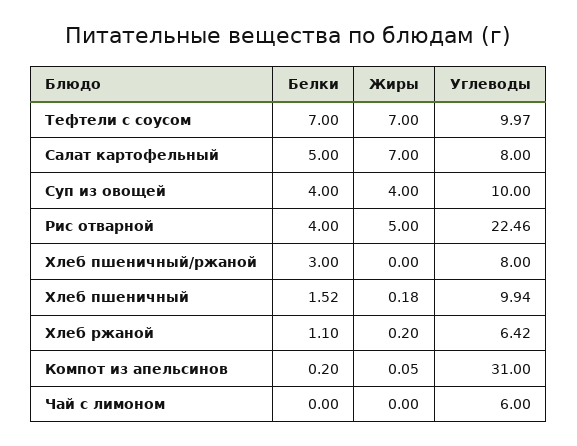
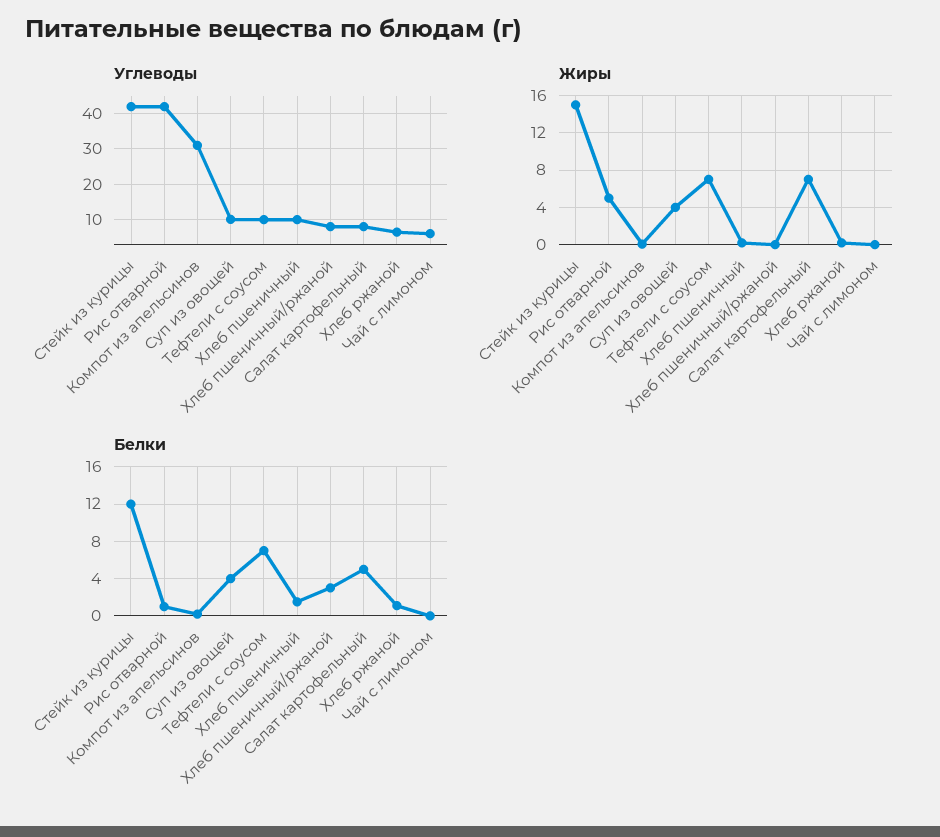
  {
    "Белки": {
      "Тефтели с соусом": 7,
      "Салат картофельный": 5,
      "Суп из овощей": 4,
-     "Рис отварной": 4,
+     "Рис отварной": 1,
      "Хлеб пшеничный/ржаной": 3,
      "Хлеб пшеничный": 1.52,
      "Хлеб ржаной": 1.1,
      "Компот из апельсинов": 0.2,
-     "Чай с лимоном": 0
+     "Чай с лимоном": 0,
+     "Стейк из курицы": 12
    },
    "Жиры": {
      "Тефтели с соусом": 7,
      "Салат картофельный": 7,
      "Суп из овощей": 4,
      "Рис отварной": 5,
      "Хлеб пшеничный/ржаной": 0,
      "Хлеб пшеничный": 0.18,
      "Хлеб ржаной": 0.2,
      "Компот из апельсинов": 0.05,
-     "Чай с лимоном": 0
+     "Чай с лимоном": 0,
+     "Стейк из курицы": 15
    },
    "Углеводы": {
      "Тефтели с соусом": 9.97,
      "Салат картофельный": 8,
      "Суп из овощей": 10,
-     "Рис отварной": 22.46,
+     "Рис отварной": 42,
      "Хлеб пшеничный/ржаной": 8,
      "Хлеб пшеничный": 9.94,
      "Хлеб ржаной": 6.42,
      "Компот из апельсинов": 31,
-     "Чай с лимоном": 6
+     "Чай с лимоном": 6,
+     "Стейк из курицы": 42
    }
  }

